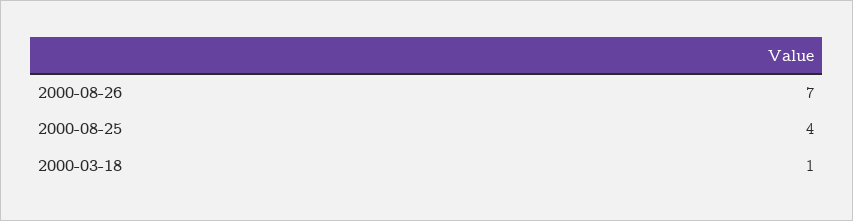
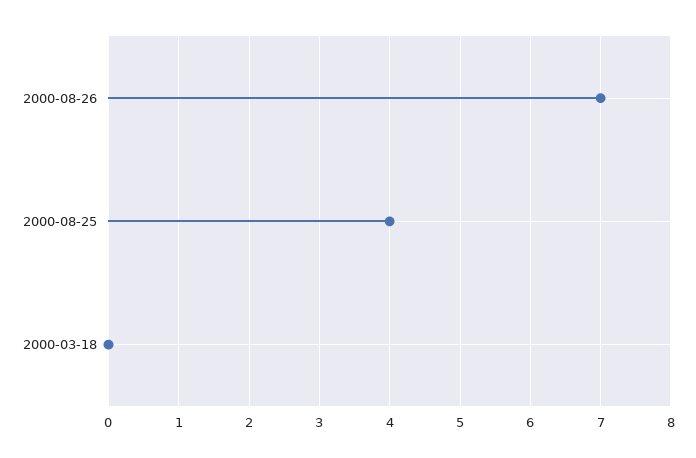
  {
    "2000-08-26": 7,
    "2000-08-25": 4,
-   "2000-03-18": 1
+   "2000-03-18": 0
  }

